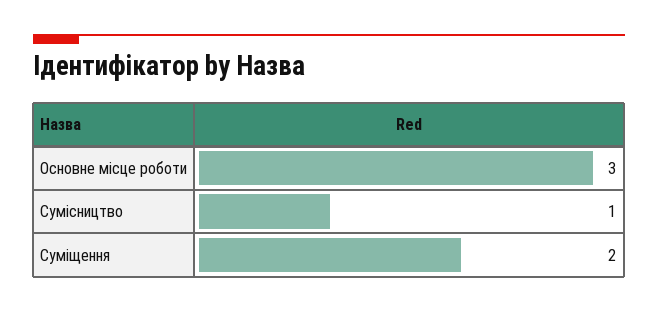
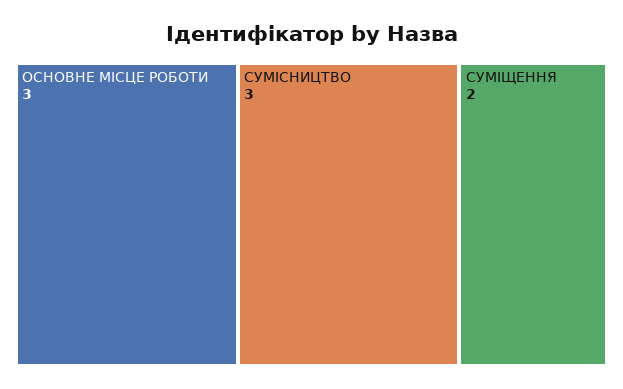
  {
    "Основне місце роботи": 3,
-   "Сумісництво": 1,
+   "Сумісництво": 3,
    "Суміщення": 2
  }

